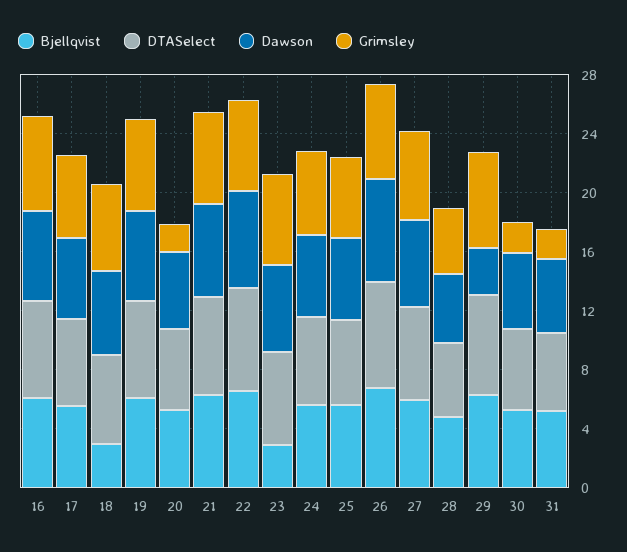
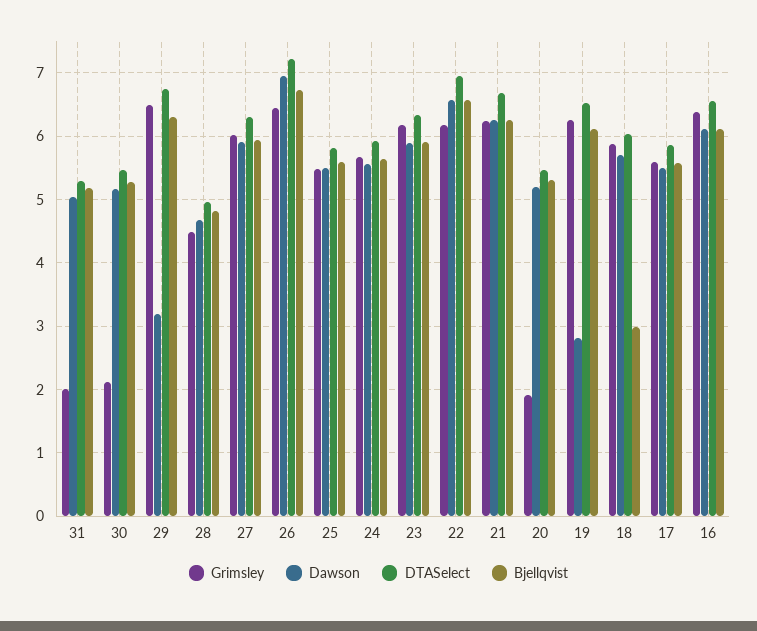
  {
    "Bjellqvist": {
      "16": 6.1,
      "17": 5.6,
      "18": 3,
      "19": 6.1,
      "20": 5.3,
      "21": 6.3,
      "22": 6.6,
-     "23": 3,
+     "23": 5.9,
      "24": 5.6,
      "25": 5.6,
      "26": 6.7,
      "27": 5.9,
      "28": 4.8,
      "29": 6.3,
      "30": 5.3,
      "31": 5.2
    },
    "DTASelect": {
      "16": 6.6,
      "17": 5.9,
      "18": 6,
      "19": 6.5,
      "20": 5.5,
      "21": 6.7,
      "22": 7,
      "23": 6.3,
      "24": 5.9,
      "25": 5.8,
      "26": 7.2,
      "27": 6.3,
      "28": 5,
      "29": 6.8,
      "30": 5.5,
      "31": 5.3
    },
    "Dawson": {
      "16": 6.1,
      "17": 5.5,
      "18": 5.7,
-     "19": 6,
+     "19": 2.8,
      "20": 5.2,
      "21": 6.3,
      "22": 6.6,
      "23": 5.9,
      "24": 5.6,
      "25": 5.5,
      "26": 7,
      "27": 5.9,
      "28": 4.7,
      "29": 3.2,
      "30": 5.2,
      "31": 5
    },
    "Grimsley": {
      "16": 6.4,
      "17": 5.6,
      "18": 5.9,
      "19": 6.2,
      "20": 1.9,
      "21": 6.2,
      "22": 6.2,
      "23": 6.2,
      "24": 5.7,
      "25": 5.5,
      "26": 6.4,
      "27": 6,
      "28": 4.5,
      "29": 6.5,
      "30": 2.1,
      "31": 2
    }
  }

